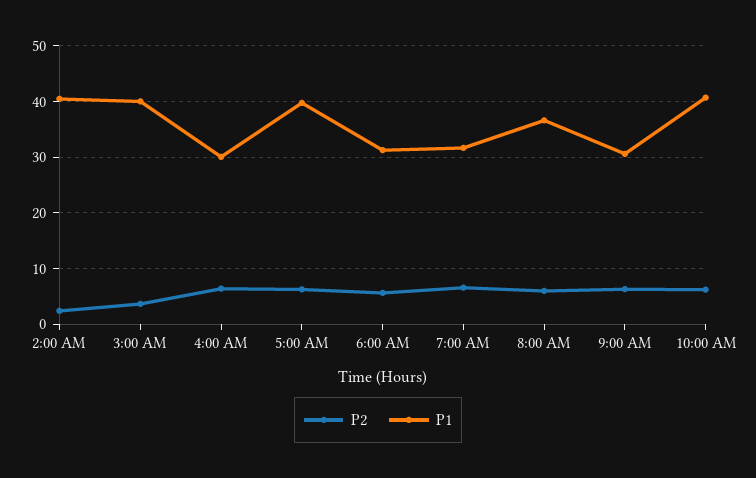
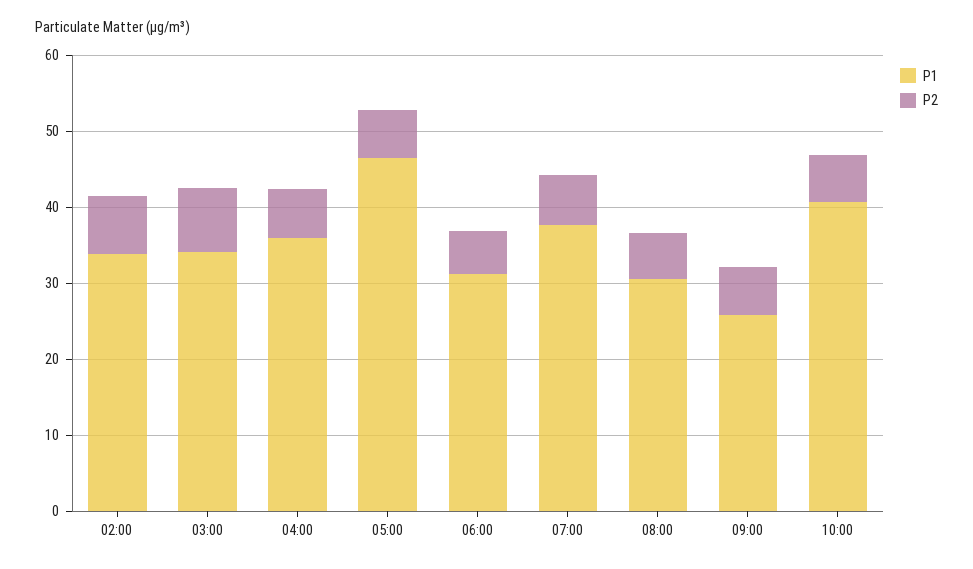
  {
    "P2": {
-     "2:00 AM": 2,
+     "2:00 AM": 8,
-     "3:00 AM": 4,
+     "3:00 AM": 8,
      "4:00 AM": 6,
      "5:00 AM": 6,
      "6:00 AM": 6,
      "7:00 AM": 6,
      "8:00 AM": 6,
      "9:00 AM": 6,
      "10:00 AM": 6
    },
    "P1": {
-     "2:00 AM": 40,
+     "2:00 AM": 34,
-     "3:00 AM": 40,
+     "3:00 AM": 34,
-     "4:00 AM": 30,
+     "4:00 AM": 36,
-     "5:00 AM": 40,
+     "5:00 AM": 46,
      "6:00 AM": 32,
-     "7:00 AM": 32,
+     "7:00 AM": 38,
-     "8:00 AM": 36,
+     "8:00 AM": 30,
-     "9:00 AM": 30,
+     "9:00 AM": 26,
      "10:00 AM": 40
    }
  }

